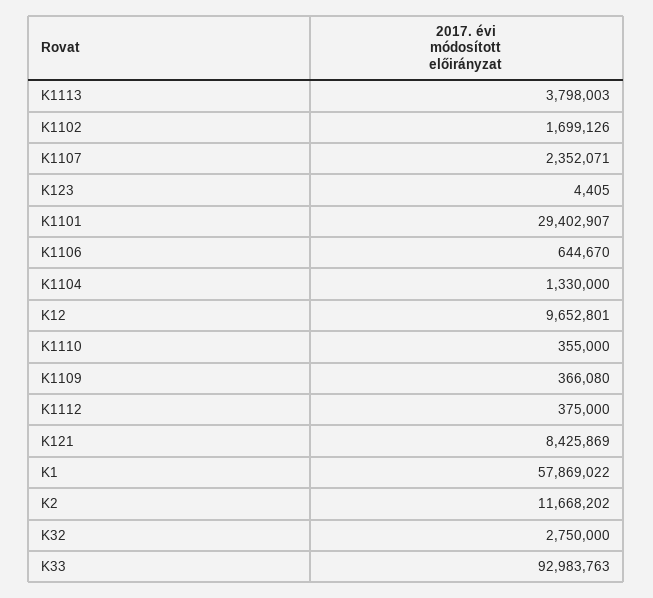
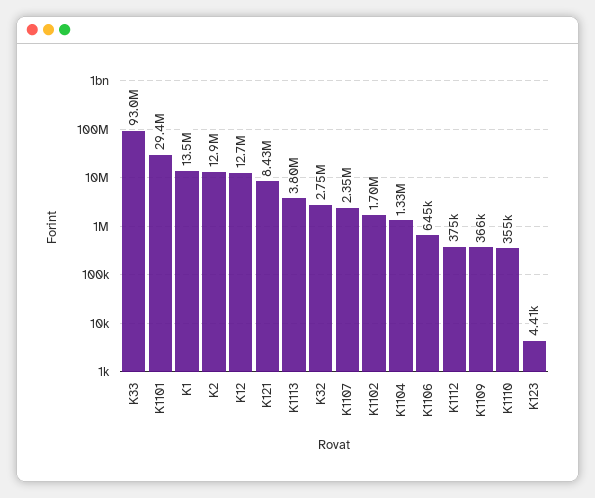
  {
    "K1113": 3798003,
    "K1102": 1699126,
    "K1107": 2352071,
    "K123": 4405,
    "K1101": 29402907,
    "K1106": 644670,
    "K1104": 1330000,
-   "K12": 9652801,
+   "K12": 12700000,
    "K1110": 355000,
    "K1109": 366080,
    "K1112": 375000,
    "K121": 8425869,
-   "K1": 57869022,
+   "K1": 13500000,
-   "K2": 11668202,
+   "K2": 12900000,
    "K32": 2750000,
    "K33": 92983763
  }

